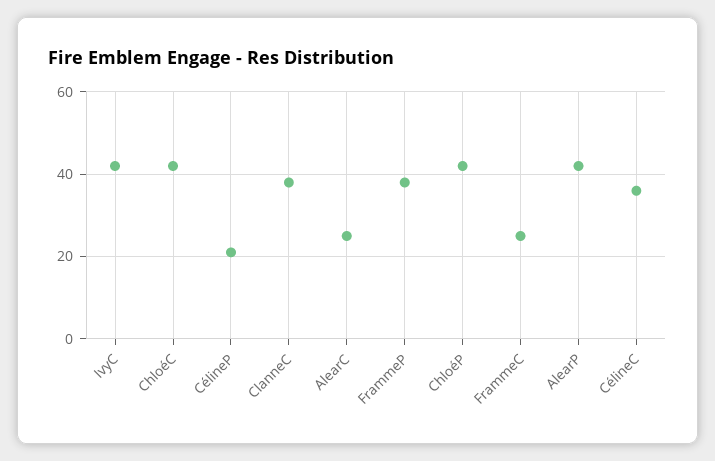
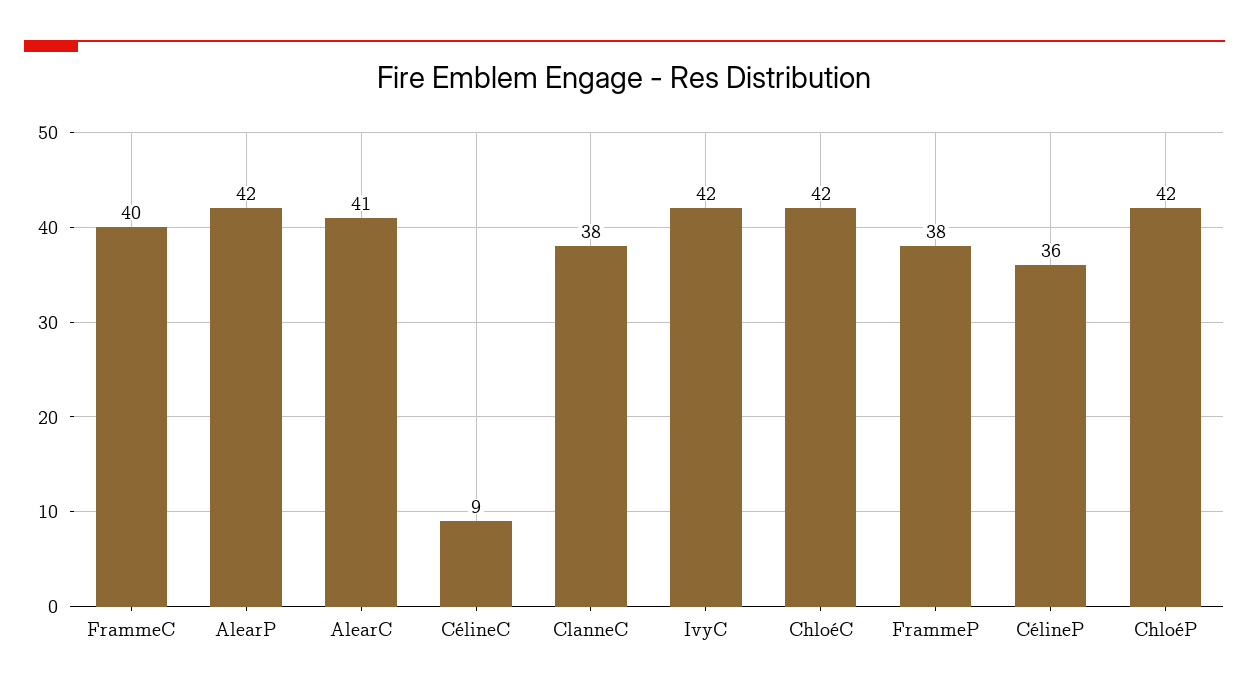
  {
    "IvyC": 42,
    "ChloéC": 42,
-   "CélineP": 20,
+   "CélineP": 36,
    "ClanneC": 38,
-   "AlearC": 25,
+   "AlearC": 41,
    "FrammeP": 38,
    "ChloéP": 42,
-   "FrammeC": 25,
+   "FrammeC": 40,
    "AlearP": 42,
-   "CélineC": 35
+   "CélineC": 9
  }

